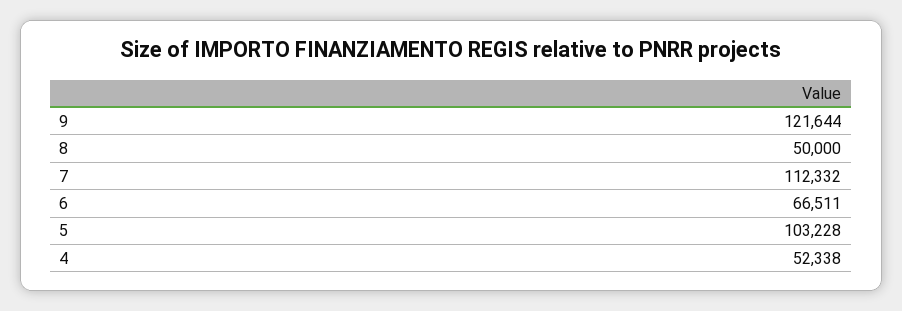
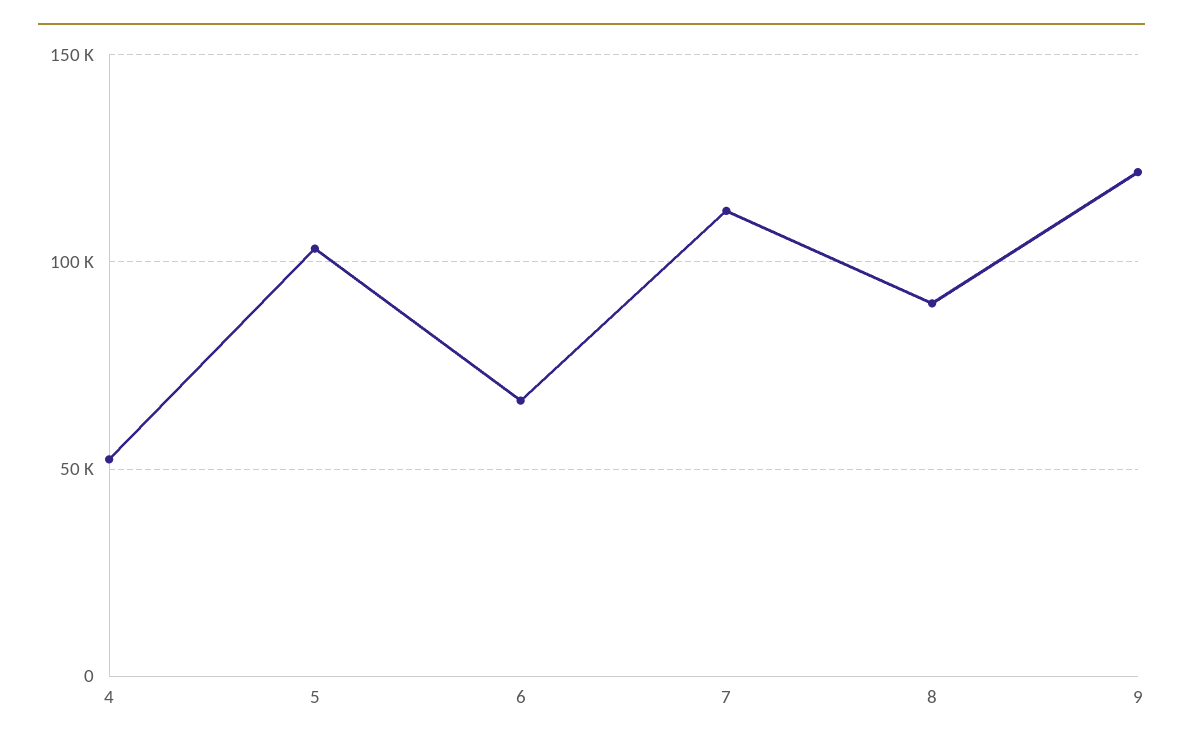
  {
    "9": 121644,
-   "8": 50000,
+   "8": 90000,
    "7": 112332,
    "6": 66511,
    "5": 103228,
    "4": 52338
  }

